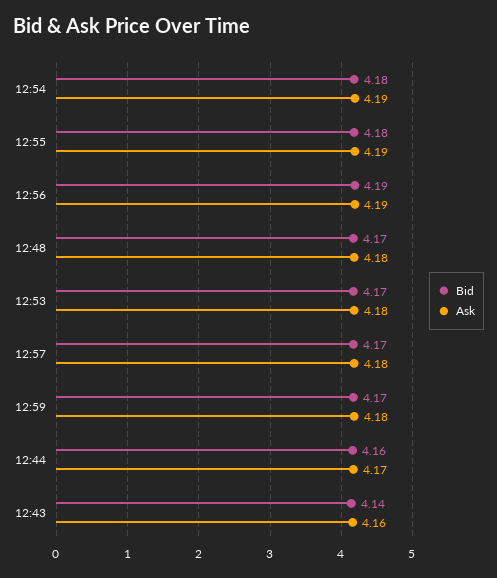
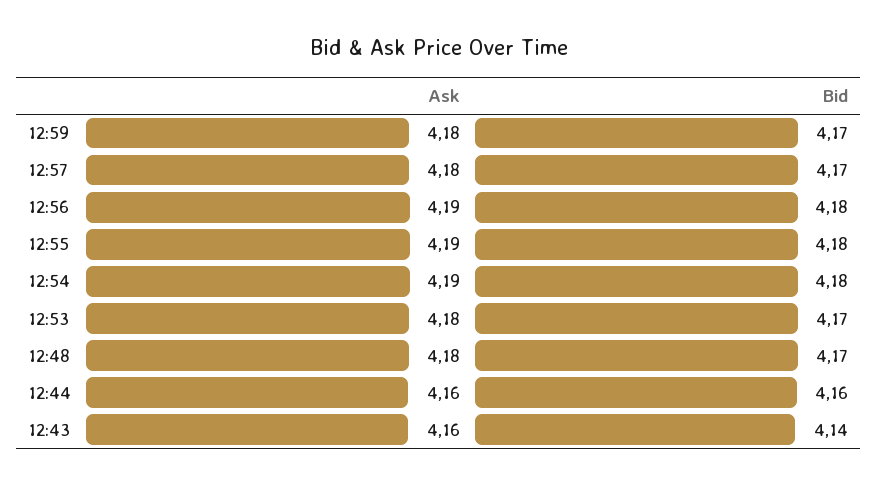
  {
    "Bid": {
      "12:54": 4.18,
      "12:55": 4.18,
-     "12:56": 4.19,
+     "12:56": 4.18,
      "12:48": 4.17,
      "12:53": 4.17,
      "12:57": 4.17,
      "12:59": 4.17,
      "12:44": 4.16,
      "12:43": 4.14
    },
    "Ask": {
      "12:54": 4.19,
      "12:55": 4.19,
      "12:56": 4.19,
      "12:48": 4.18,
      "12:53": 4.18,
      "12:57": 4.18,
      "12:59": 4.18,
-     "12:44": 4.17,
+     "12:44": 4.16,
      "12:43": 4.16
    }
  }

